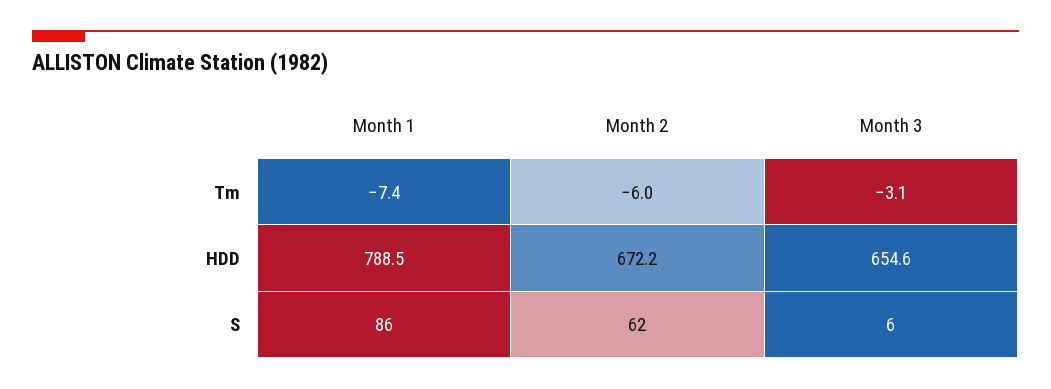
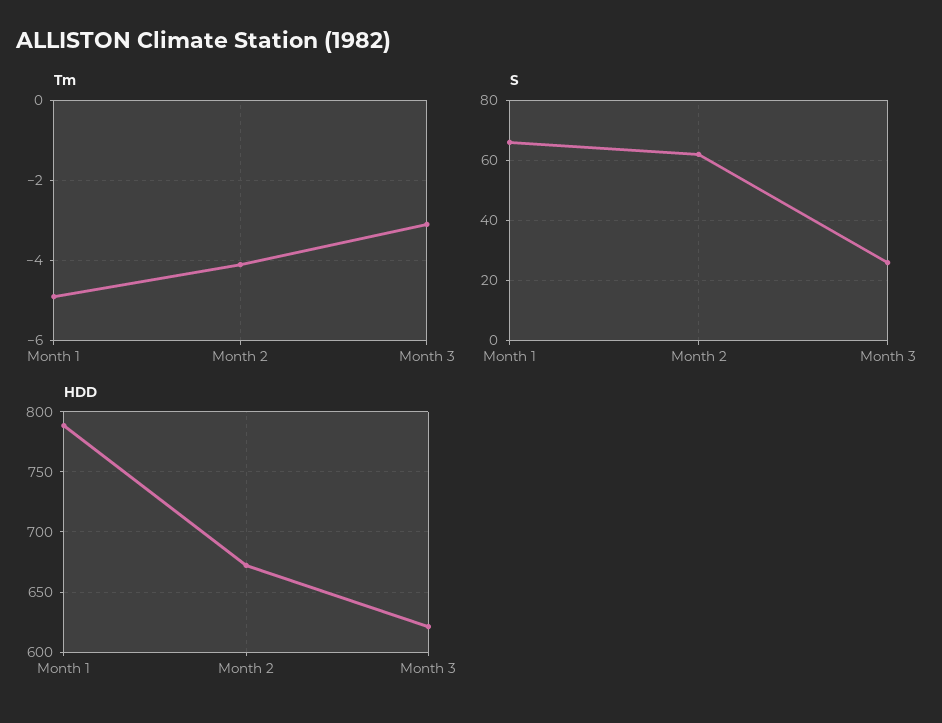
  {
    "Tm": {
-     "Month 1": -7.4,
+     "Month 1": -5,
-     "Month 2": -6,
+     "Month 2": -4,
      "Month 3": -3.1
    },
    "HDD": {
      "Month 1": 788.5,
      "Month 2": 672.2,
-     "Month 3": 654.6
+     "Month 3": 620
    },
    "S": {
-     "Month 1": 86,
+     "Month 1": 65,
      "Month 2": 62,
-     "Month 3": 6
+     "Month 3": 25
    }
  }

